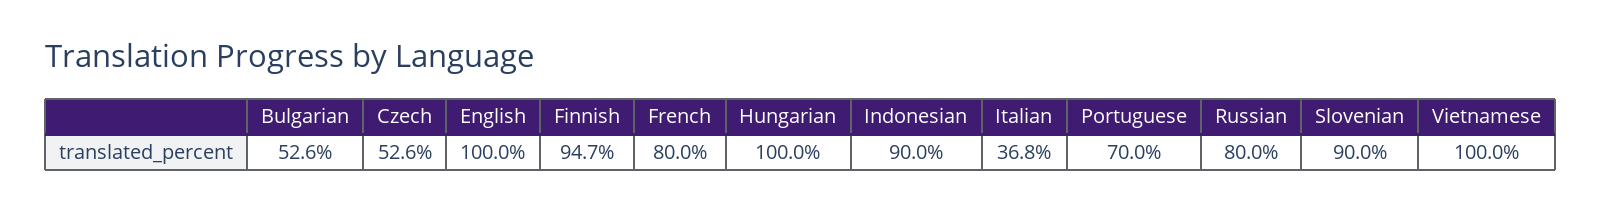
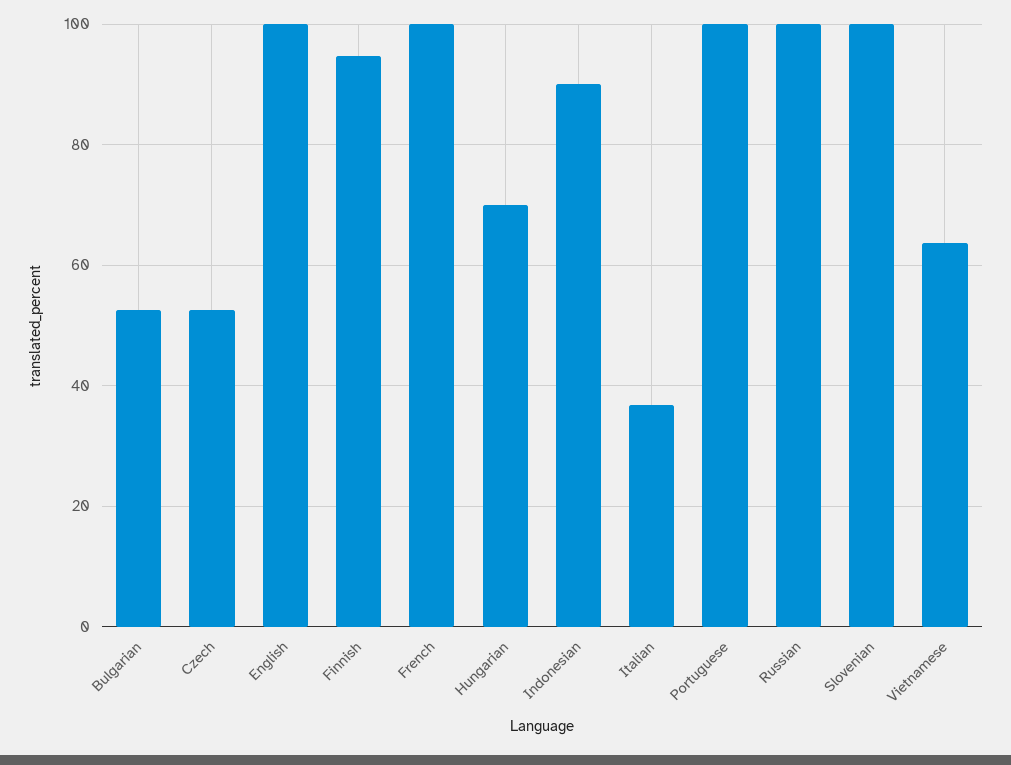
  {
    "Bulgarian": 52.6,
    "Czech": 52.6,
    "English": 100,
    "Finnish": 94.7,
-   "French": 80,
+   "French": 100,
-   "Hungarian": 100,
+   "Hungarian": 70,
    "Indonesian": 90,
    "Italian": 36.8,
-   "Portuguese": 70,
+   "Portuguese": 100,
-   "Russian": 80,
+   "Russian": 100,
-   "Slovenian": 90,
+   "Slovenian": 100,
-   "Vietnamese": 100
+   "Vietnamese": 64
  }

